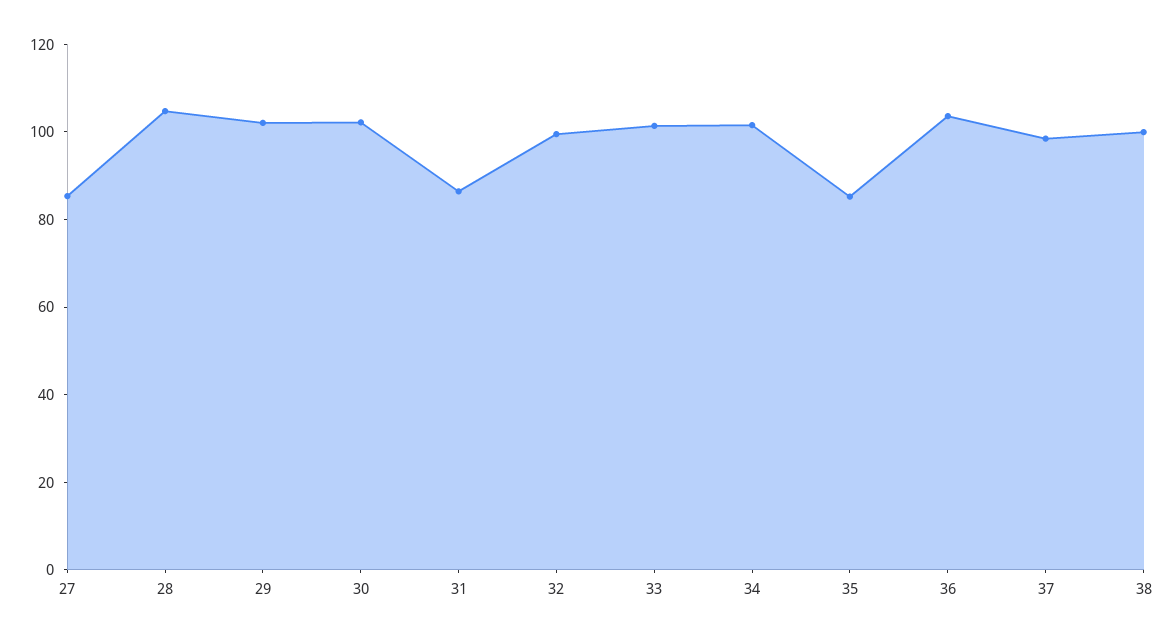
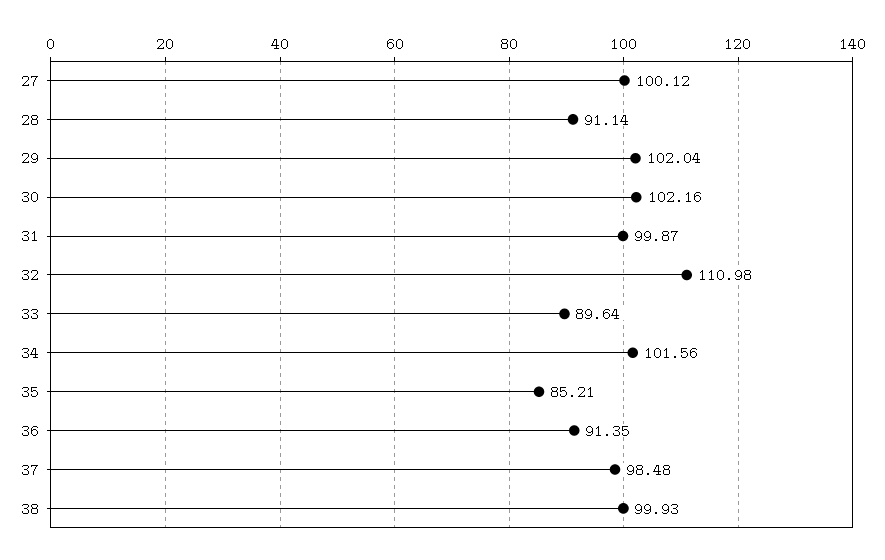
  {
-   "27": 85,
+   "27": 100.12,
-   "28": 105,
+   "28": 91.14,
    "29": 102.04,
    "30": 102.16,
-   "31": 85,
+   "31": 99.87,
-   "32": 100,
+   "32": 110.98,
-   "33": 100,
+   "33": 89.64,
    "34": 101.56,
    "35": 85.21,
-   "36": 105,
+   "36": 91.35,
    "37": 98.48,
    "38": 99.93
  }

